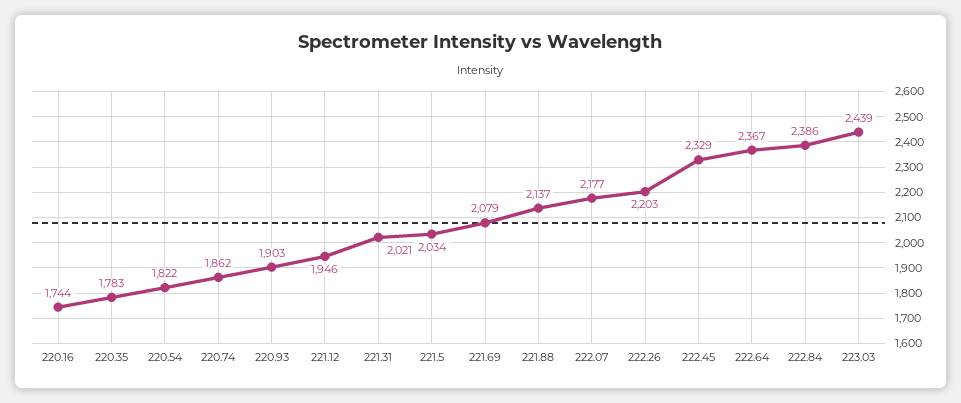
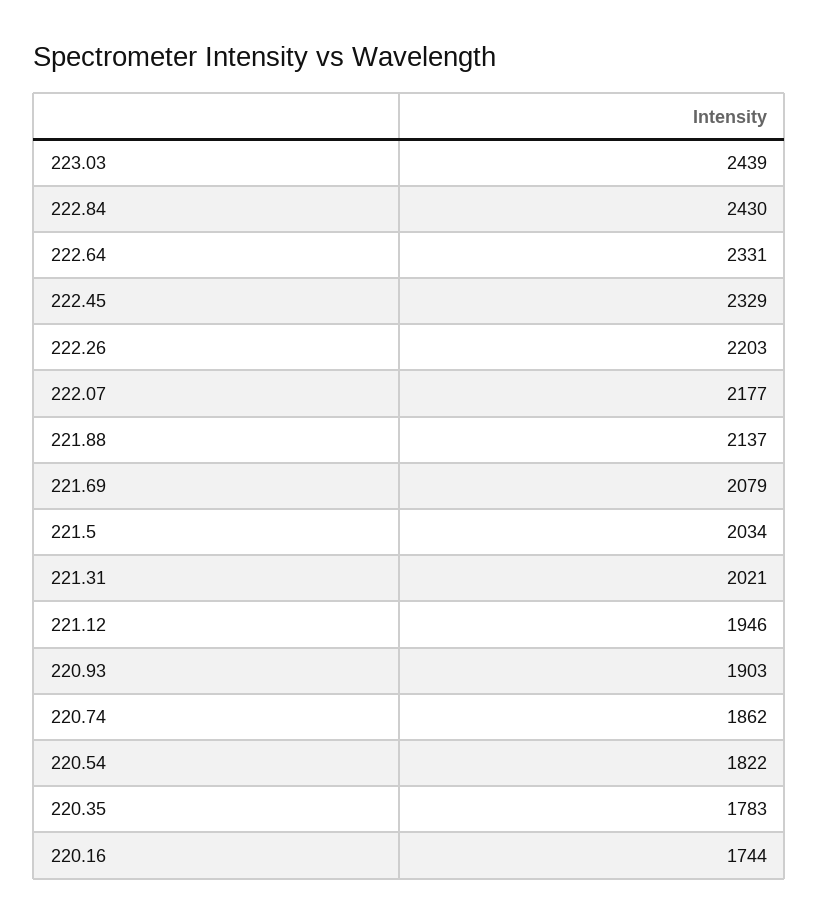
  {
    "220.16": 1744,
    "220.35": 1783,
    "220.54": 1822,
    "220.74": 1862,
    "220.93": 1903,
    "221.12": 1946,
    "221.31": 2021,
    "221.5": 2034,
    "221.69": 2079,
    "221.88": 2137,
    "222.07": 2177,
    "222.26": 2203,
    "222.45": 2329,
-   "222.64": 2367,
+   "222.64": 2331,
-   "222.84": 2386,
+   "222.84": 2430,
    "223.03": 2439
  }

